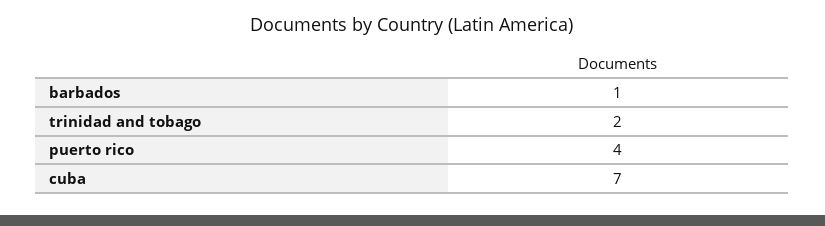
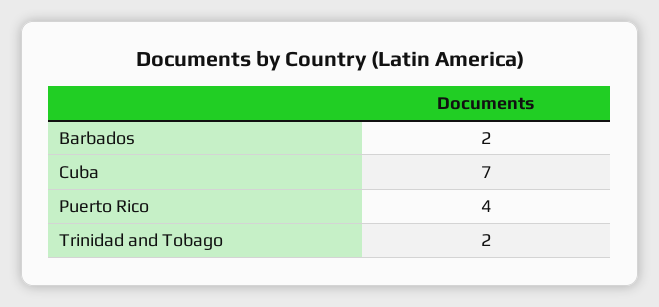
  {
-   "barbados": 1,
+   "barbados": 2,
    "trinidad and tobago": 2,
    "puerto rico": 4,
    "cuba": 7
  }

